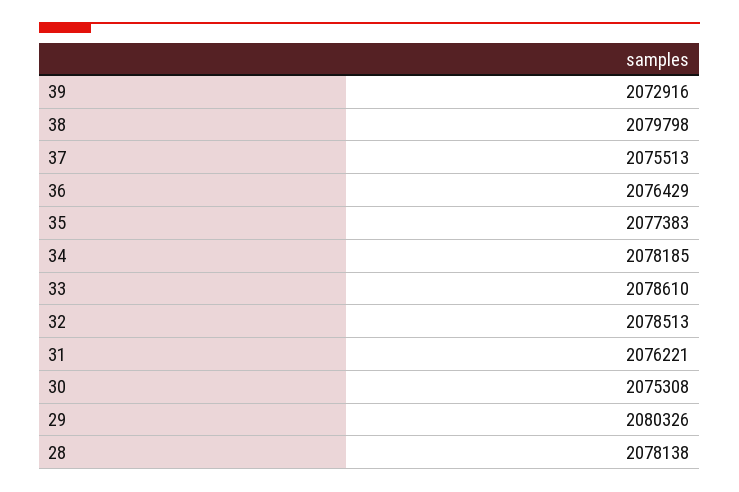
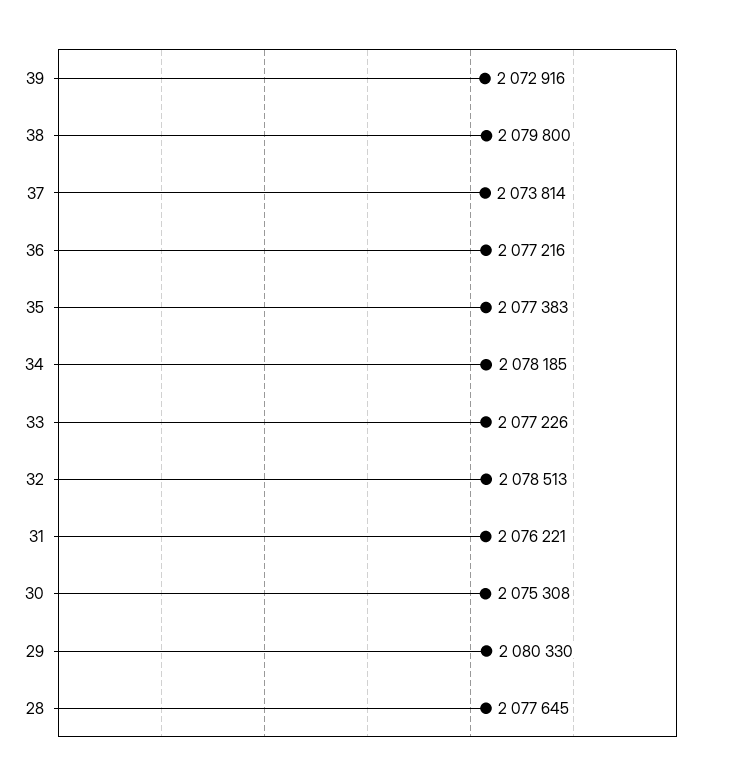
  {
    "39": 2072916,
-   "38": 2079798,
+   "38": 2079800,
-   "37": 2075513,
+   "37": 2073814,
-   "36": 2076429,
+   "36": 2077216,
    "35": 2077383,
    "34": 2078185,
-   "33": 2078610,
+   "33": 2077226,
    "32": 2078513,
    "31": 2076221,
    "30": 2075308,
-   "29": 2080326,
+   "29": 2080330,
-   "28": 2078138
+   "28": 2077645
  }

